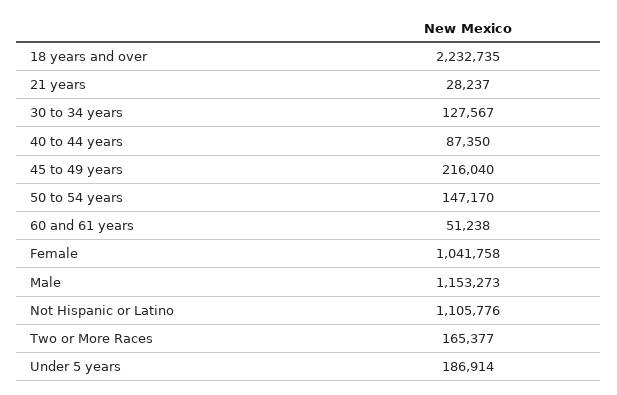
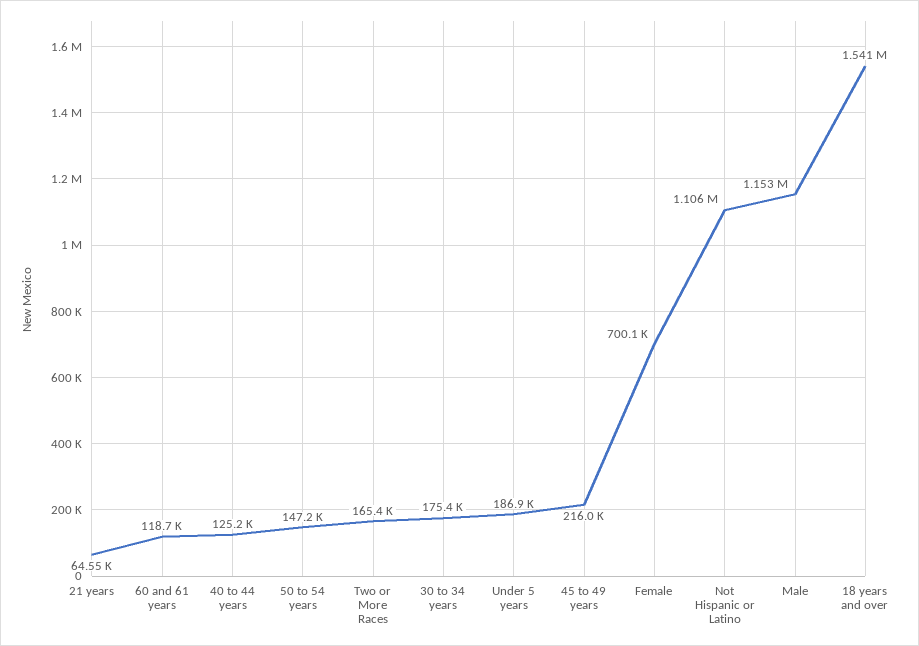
  {
-   "18 years and over": 2232735,
+   "18 years and over": 1541000,
-   "21 years": 28237,
+   "21 years": 64550,
-   "30 to 34 years": 127567,
+   "30 to 34 years": 175400,
-   "40 to 44 years": 87350,
+   "40 to 44 years": 125200,
    "45 to 49 years": 216040,
    "50 to 54 years": 147170,
-   "60 and 61 years": 51238,
+   "60 and 61 years": 118700,
-   "Female": 1041758,
+   "Female": 700100,
    "Male": 1153273,
    "Not Hispanic or Latino": 1105776,
    "Two or More Races": 165377,
    "Under 5 years": 186914
  }

